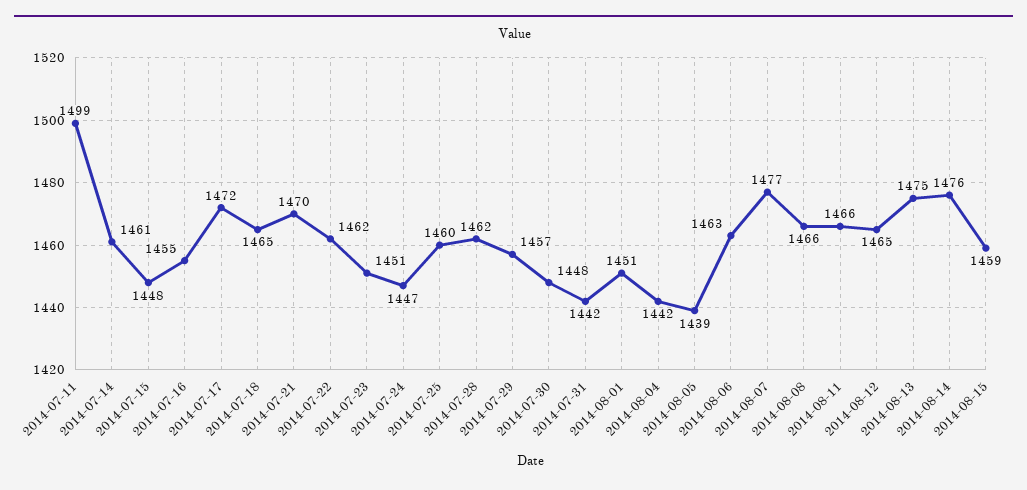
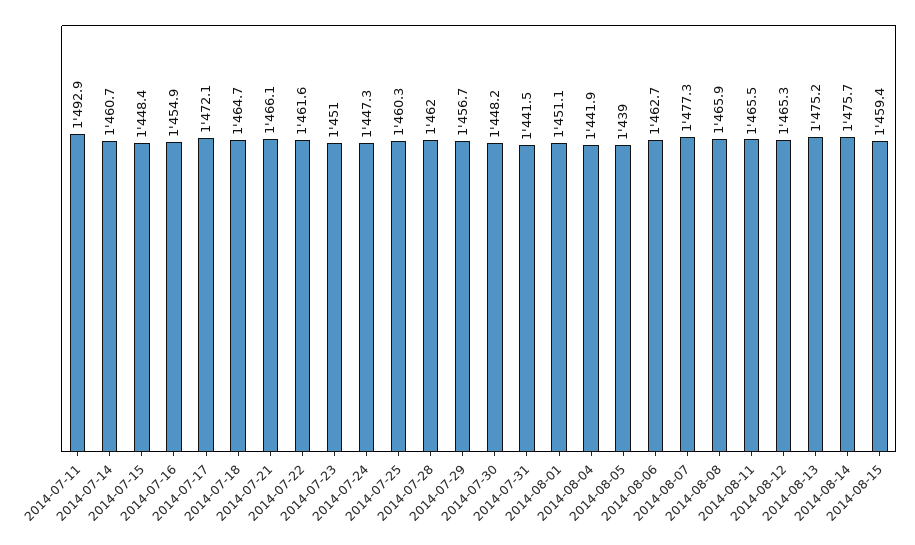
  {
-   "2014-07-11": 1499,
+   "2014-07-11": 1492.9,
    "2014-07-14": 1460.7,
    "2014-07-15": 1448.4,
    "2014-07-16": 1454.9,
    "2014-07-17": 1472.1,
    "2014-07-18": 1464.7,
-   "2014-07-21": 1470,
+   "2014-07-21": 1466.1,
    "2014-07-22": 1461.6,
    "2014-07-23": 1451,
    "2014-07-24": 1447.3,
    "2014-07-25": 1460.3,
    "2014-07-28": 1462,
    "2014-07-29": 1456.7,
    "2014-07-30": 1448.2,
    "2014-07-31": 1441.5,
    "2014-08-01": 1451.1,
    "2014-08-04": 1441.9,
    "2014-08-05": 1439,
    "2014-08-06": 1462.7,
    "2014-08-07": 1477.3,
    "2014-08-08": 1465.9,
    "2014-08-11": 1465.5,
    "2014-08-12": 1465.3,
    "2014-08-13": 1475.2,
    "2014-08-14": 1475.7,
    "2014-08-15": 1459.4
  }

